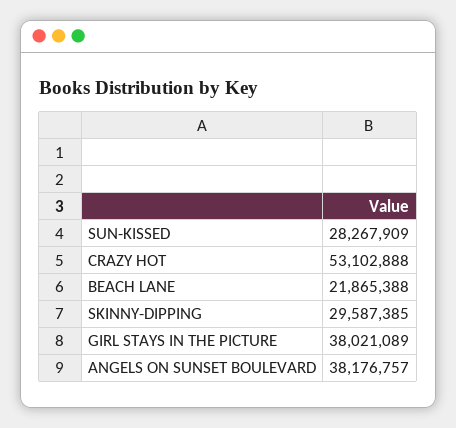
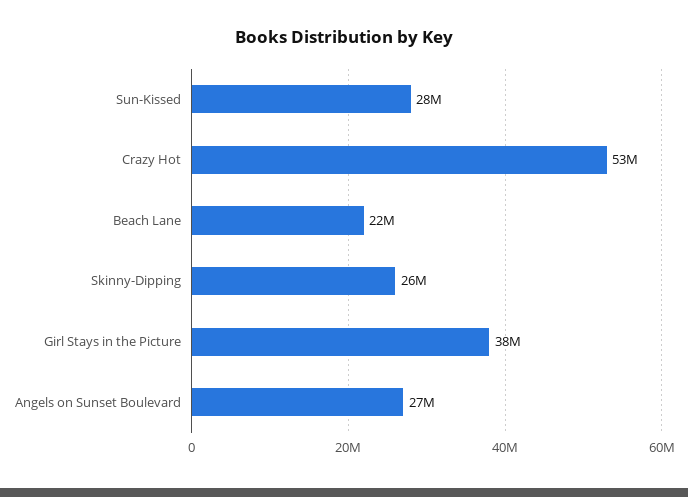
  {
    "SUN-KISSED": 28267909,
    "CRAZY HOT": 53102888,
    "BEACH LANE": 21865388,
-   "SKINNY-DIPPING": 29587385,
+   "SKINNY-DIPPING": 26000000,
    "GIRL STAYS IN THE PICTURE": 38021089,
-   "ANGELS ON SUNSET BOULEVARD": 38176757
+   "ANGELS ON SUNSET BOULEVARD": 27000000
  }

